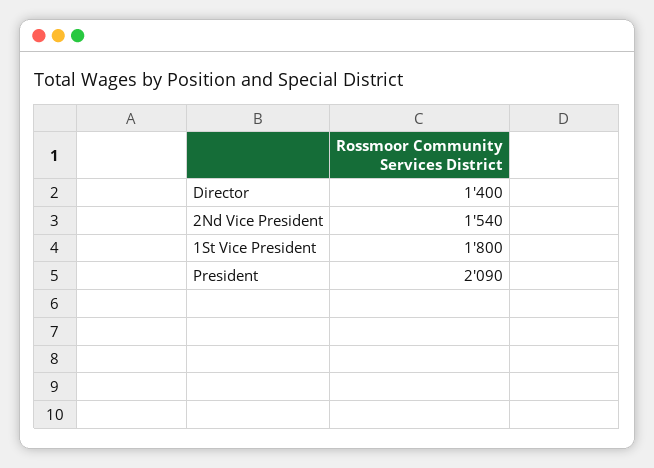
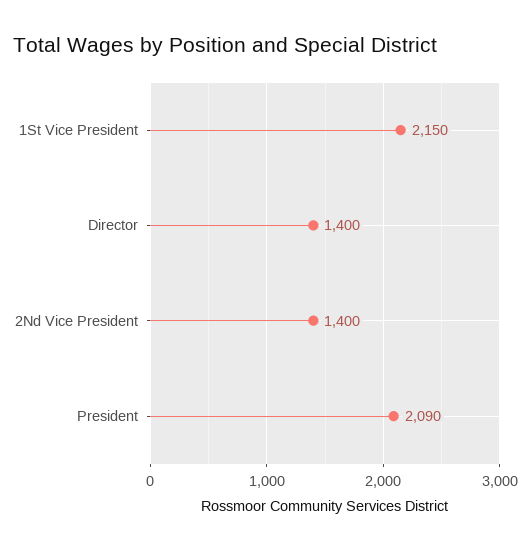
  {
    "Director": 1400,
-   "2Nd Vice President": 1540,
+   "2Nd Vice President": 1400,
-   "1St Vice President": 1800,
+   "1St Vice President": 2150,
    "President": 2090
  }

